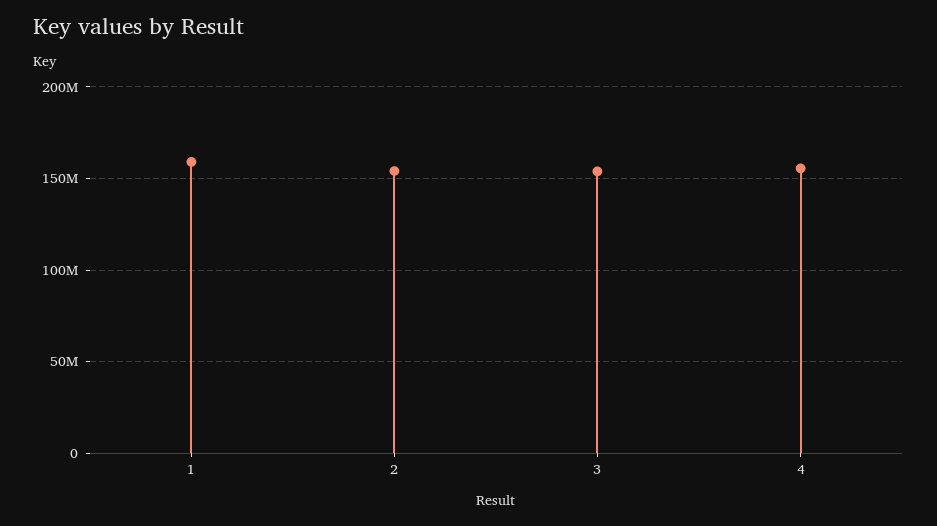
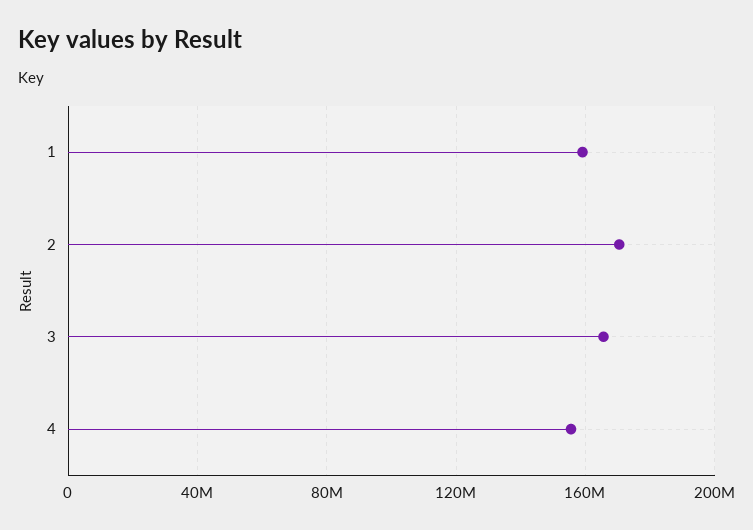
  {
    "1": 160000000,
-   "2": 155000000,
+   "2": 170000000,
-   "3": 155000000,
+   "3": 165000000,
    "4": 155000000
  }

